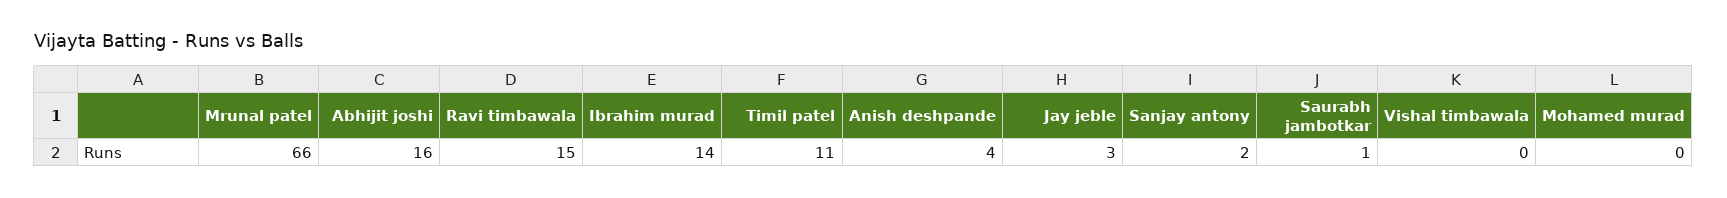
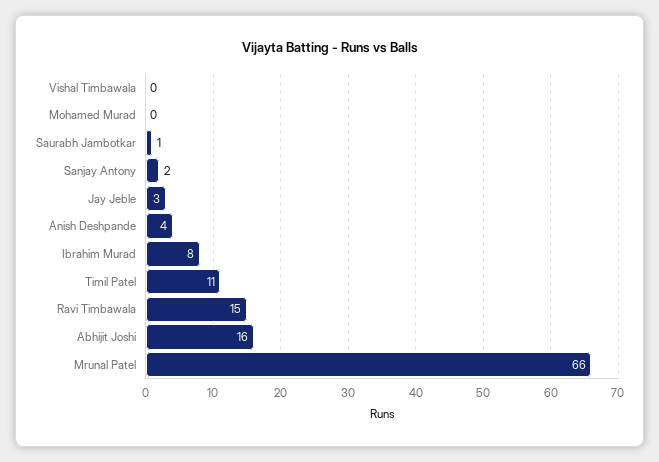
  {
    "Mrunal patel": 66,
    "Abhijit joshi": 16,
    "Ravi timbawala": 15,
-   "Ibrahim murad": 14,
+   "Ibrahim murad": 8,
    "Timil patel": 11,
    "Anish deshpande": 4,
    "Jay jeble": 3,
    "Sanjay antony": 2,
    "Saurabh jambotkar": 1,
    "Vishal timbawala": 0,
    "Mohamed murad": 0
  }

